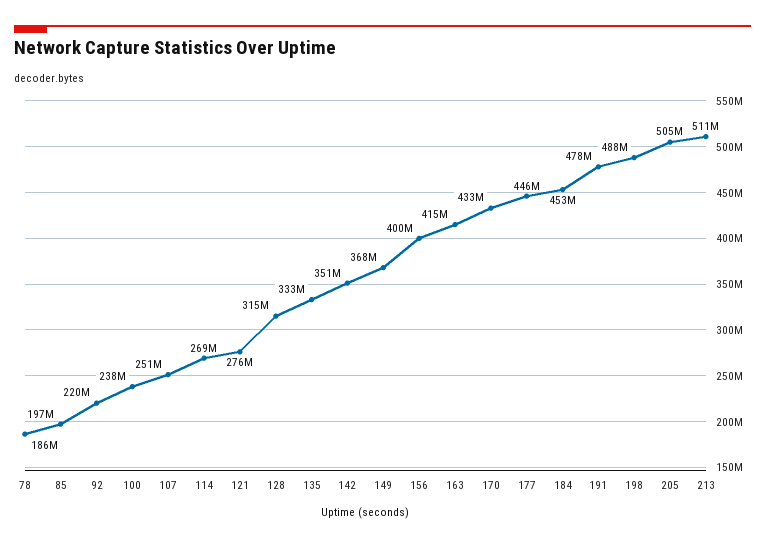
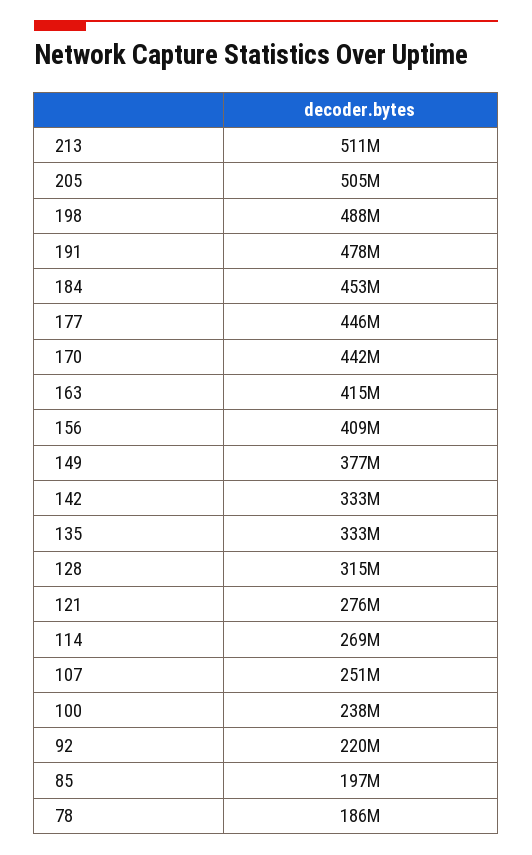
  {
    "78": 186000000,
    "85": 197000000,
    "92": 220000000,
    "100": 238000000,
    "107": 251000000,
    "114": 269000000,
    "121": 276000000,
    "128": 315000000,
    "135": 333000000,
-   "142": 351000000,
+   "142": 333000000,
-   "149": 368000000,
+   "149": 377000000,
-   "156": 400000000,
+   "156": 409000000,
    "163": 415000000,
-   "170": 433000000,
+   "170": 442000000,
    "177": 446000000,
    "184": 453000000,
    "191": 478000000,
    "198": 488000000,
    "205": 505000000,
    "213": 511000000
  }

